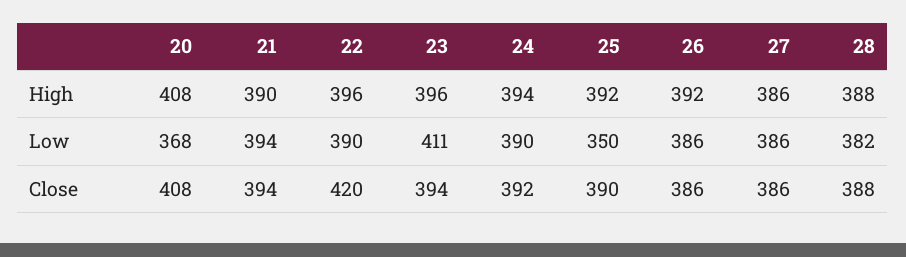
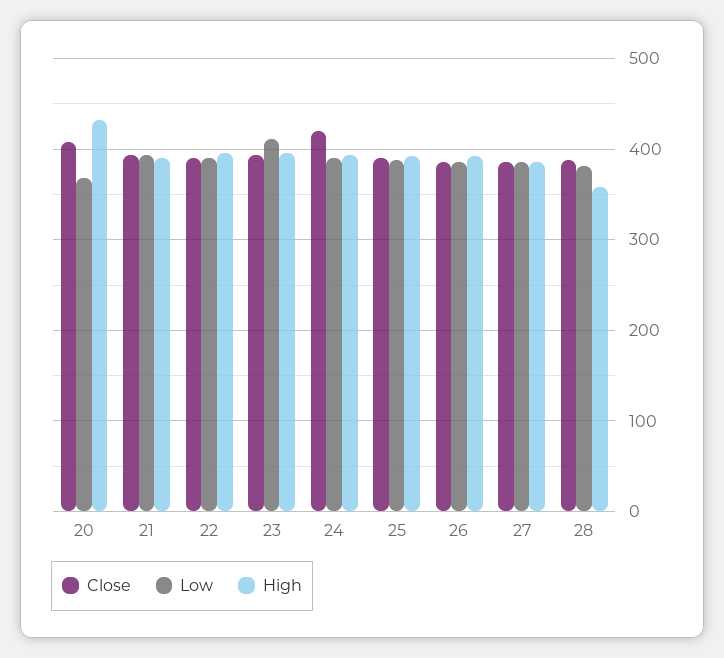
  {
    "High": {
-     "20": 408,
+     "20": 430,
      "21": 390,
      "22": 396,
      "23": 396,
      "24": 394,
      "25": 392,
      "26": 392,
      "27": 386,
-     "28": 388
+     "28": 360
    },
    "Low": {
      "20": 368,
      "21": 394,
      "22": 390,
      "23": 411,
      "24": 390,
-     "25": 350,
+     "25": 390,
      "26": 386,
      "27": 386,
      "28": 382
    },
    "Close": {
      "20": 408,
      "21": 394,
-     "22": 420,
+     "22": 390,
      "23": 394,
-     "24": 392,
+     "24": 420,
      "25": 390,
      "26": 386,
      "27": 386,
      "28": 388
    }
  }

